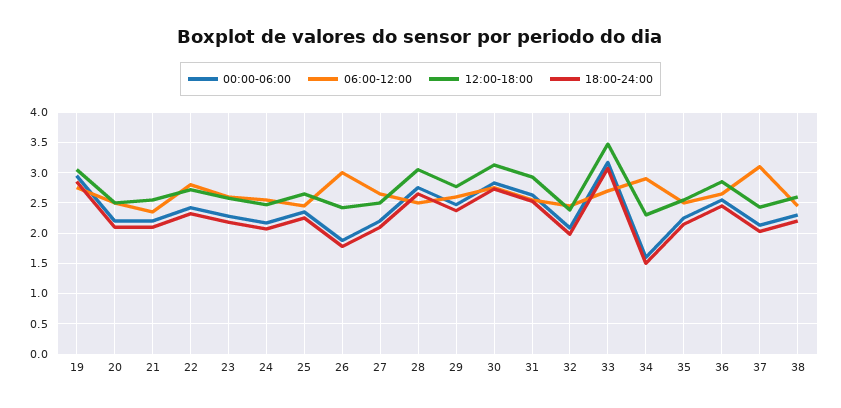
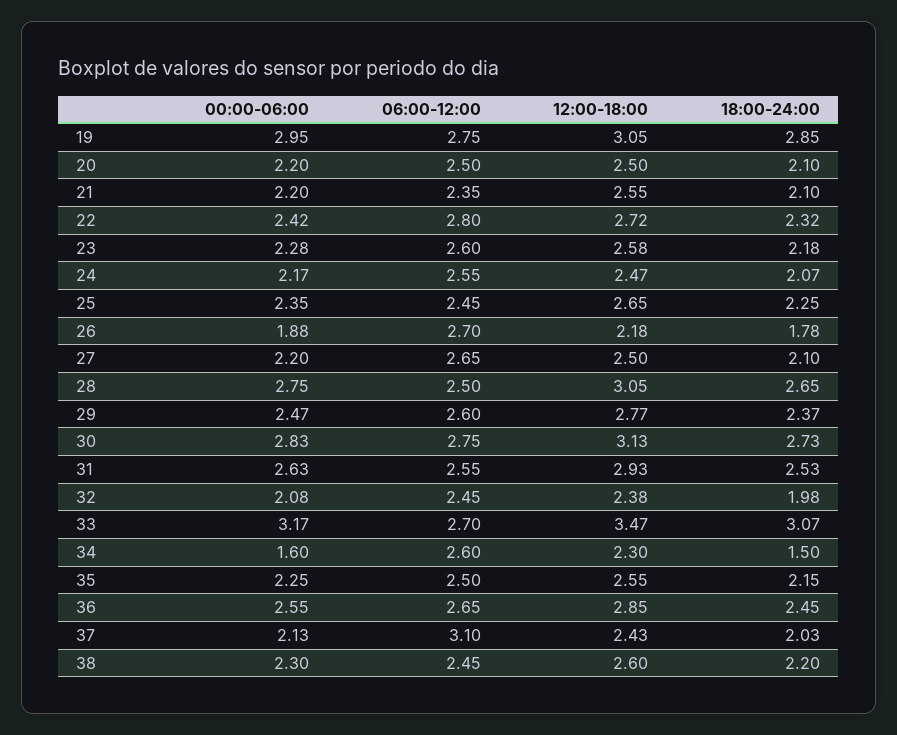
  {
    "00:00-06:00": {
      "19": 2.95,
      "20": 2.2,
      "21": 2.2,
      "22": 2.42,
      "23": 2.28,
      "24": 2.17,
      "25": 2.35,
      "26": 1.88,
      "27": 2.2,
      "28": 2.75,
      "29": 2.47,
      "30": 2.83,
      "31": 2.63,
      "32": 2.08,
      "33": 3.17,
      "34": 1.6,
      "35": 2.25,
      "36": 2.55,
      "37": 2.13,
      "38": 2.3
    },
    "06:00-12:00": {
      "19": 2.75,
      "20": 2.5,
      "21": 2.35,
      "22": 2.8,
      "23": 2.6,
      "24": 2.55,
      "25": 2.45,
-     "26": 3,
+     "26": 2.7,
      "27": 2.65,
      "28": 2.5,
      "29": 2.6,
      "30": 2.75,
      "31": 2.55,
      "32": 2.45,
      "33": 2.7,
-     "34": 2.9,
+     "34": 2.6,
      "35": 2.5,
      "36": 2.65,
      "37": 3.1,
      "38": 2.45
    },
    "12:00-18:00": {
      "19": 3.05,
      "20": 2.5,
      "21": 2.55,
      "22": 2.72,
      "23": 2.58,
      "24": 2.47,
      "25": 2.65,
-     "26": 2.4,
+     "26": 2.18,
      "27": 2.5,
      "28": 3.05,
      "29": 2.77,
      "30": 3.13,
      "31": 2.93,
      "32": 2.38,
      "33": 3.47,
      "34": 2.3,
      "35": 2.55,
      "36": 2.85,
      "37": 2.43,
      "38": 2.6
    },
    "18:00-24:00": {
      "19": 2.85,
      "20": 2.1,
      "21": 2.1,
      "22": 2.32,
      "23": 2.18,
      "24": 2.07,
      "25": 2.25,
      "26": 1.78,
      "27": 2.1,
      "28": 2.65,
      "29": 2.37,
      "30": 2.73,
      "31": 2.53,
      "32": 1.98,
      "33": 3.07,
      "34": 1.5,
      "35": 2.15,
      "36": 2.45,
      "37": 2.03,
      "38": 2.2
    }
  }

